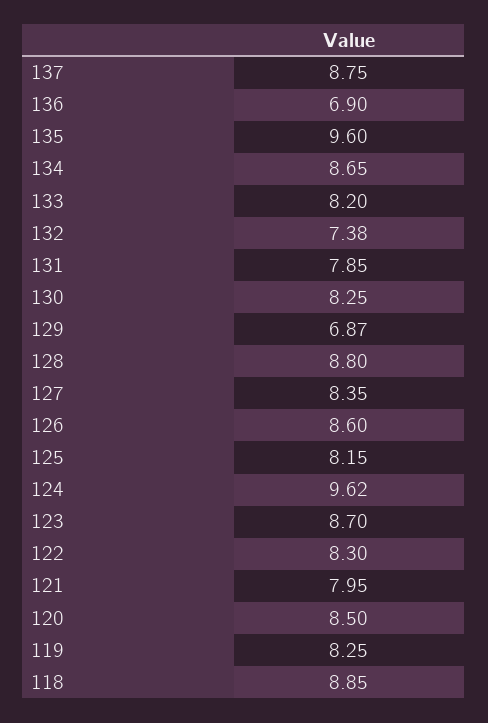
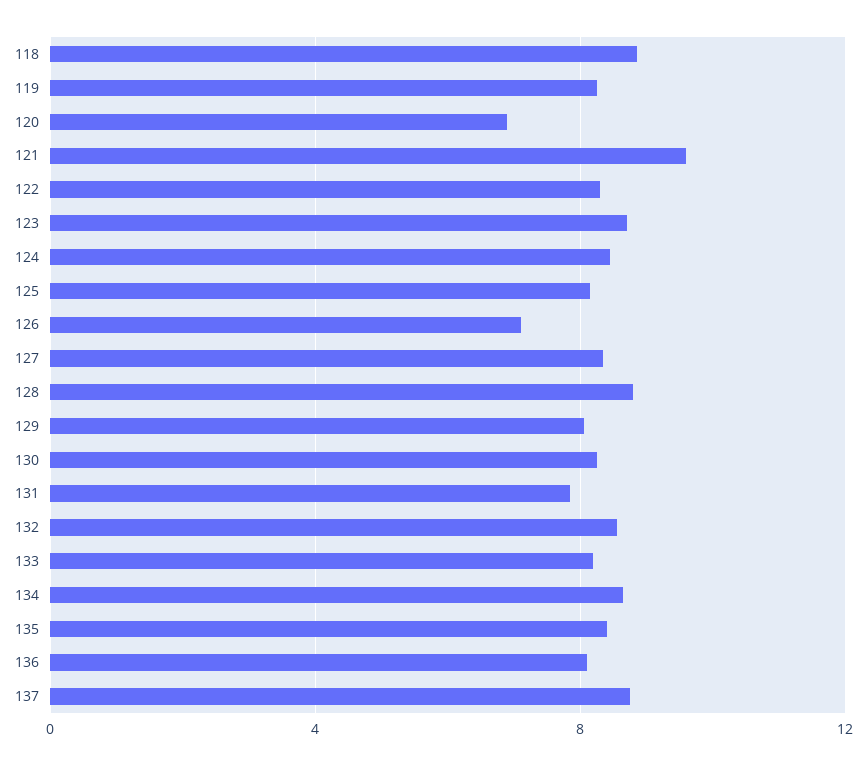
  {
    "137": 8.75,
-   "136": 6.9,
+   "136": 8,
-   "135": 9.6,
+   "135": 8.5,
    "134": 8.65,
    "133": 8.2,
-   "132": 7.38,
+   "132": 8.5,
    "131": 7.85,
    "130": 8.25,
-   "129": 6.87,
+   "129": 8,
    "128": 8.8,
    "127": 8.35,
-   "126": 8.6,
+   "126": 7,
    "125": 8.15,
-   "124": 9.62,
+   "124": 8.5,
    "123": 8.7,
    "122": 8.3,
-   "121": 7.95,
+   "121": 9.5,
-   "120": 8.5,
+   "120": 7,
    "119": 8.25,
    "118": 8.85
  }

